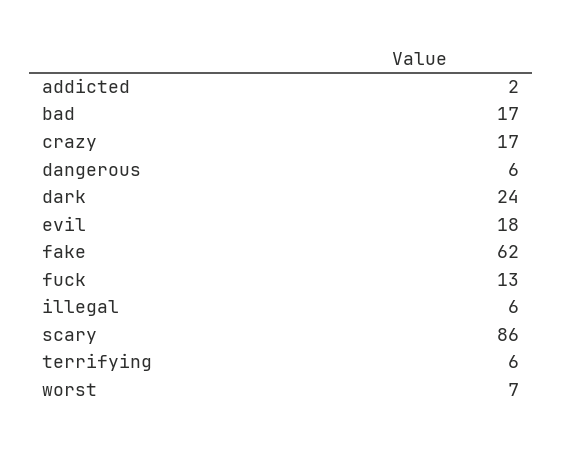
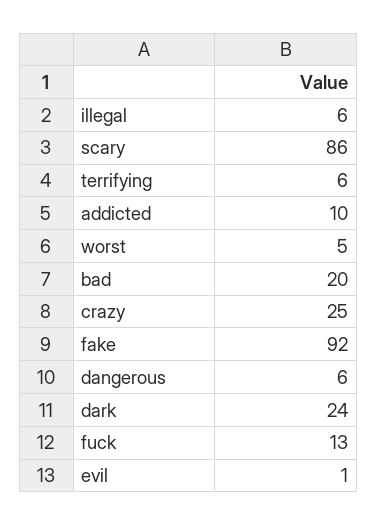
  {
-   "addicted": 2,
+   "addicted": 10,
-   "bad": 17,
+   "bad": 20,
-   "crazy": 17,
+   "crazy": 25,
    "dangerous": 6,
    "dark": 24,
-   "evil": 18,
+   "evil": 1,
-   "fake": 62,
+   "fake": 92,
    "fuck": 13,
    "illegal": 6,
    "scary": 86,
    "terrifying": 6,
-   "worst": 7
+   "worst": 5
  }

